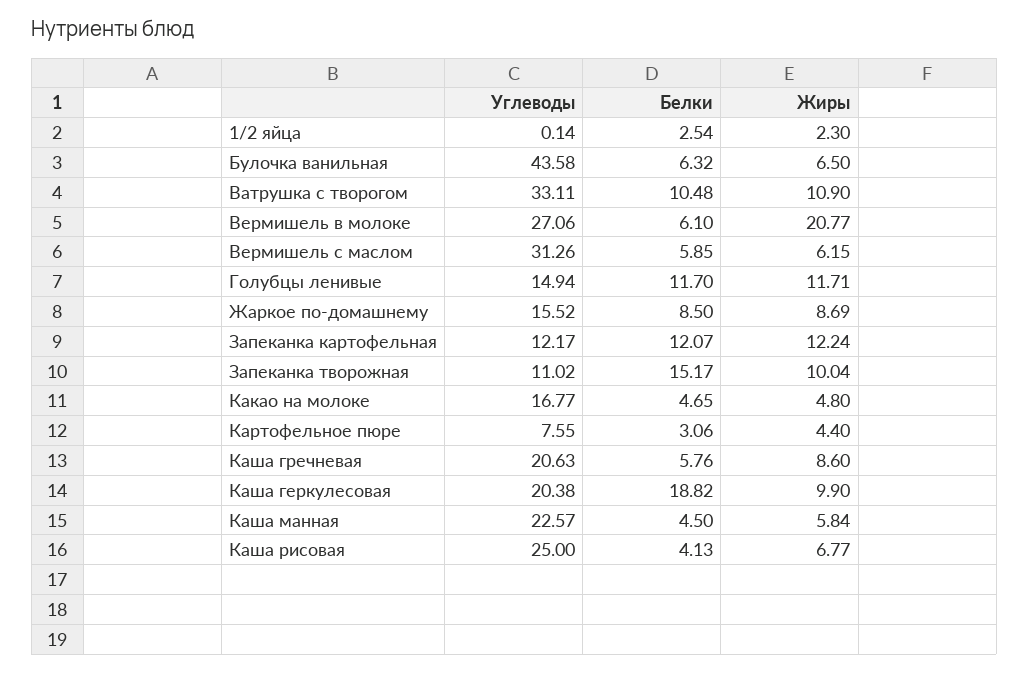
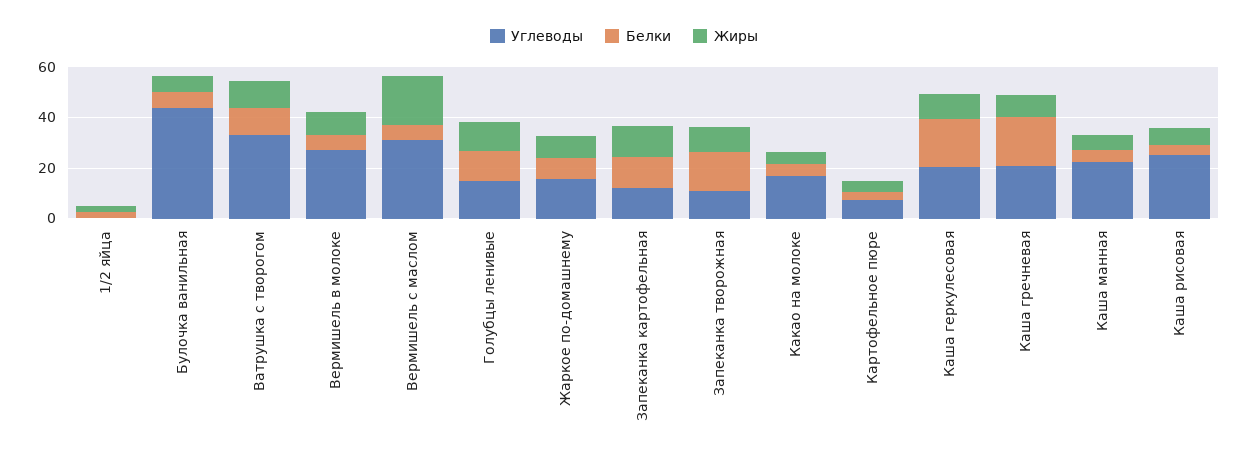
  {
    "Углеводы": {
      "1/2 яйца": 0.14,
      "Булочка ванильная": 43.58,
      "Ватрушка с творогом": 33.11,
      "Вермишель в молоке": 27.06,
      "Вермишель с маслом": 31.26,
      "Голубцы ленивые": 14.94,
      "Жаркое по-домашнему": 15.52,
      "Запеканка картофельная": 12.17,
      "Запеканка творожная": 11.02,
      "Какао на молоке": 16.77,
      "Картофельное пюре": 7.55,
      "Каша гречневая": 20.63,
      "Каша геркулесовая": 20.38,
      "Каша манная": 22.57,
      "Каша рисовая": 25
    },
    "Белки": {
      "1/2 яйца": 2.54,
      "Булочка ванильная": 6.32,
      "Ватрушка с творогом": 10.48,
      "Вермишель в молоке": 6.1,
      "Вермишель с маслом": 5.85,
      "Голубцы ленивые": 11.7,
      "Жаркое по-домашнему": 8.5,
      "Запеканка картофельная": 12.07,
      "Запеканка творожная": 15.17,
      "Какао на молоке": 4.65,
      "Картофельное пюре": 3.06,
-     "Каша гречневая": 5.76,
+     "Каша гречневая": 20,
      "Каша геркулесовая": 18.82,
      "Каша манная": 4.5,
      "Каша рисовая": 4.13
    },
    "Жиры": {
      "1/2 яйца": 2.3,
      "Булочка ванильная": 6.5,
      "Ватрушка с творогом": 10.9,
-     "Вермишель в молоке": 20.77,
+     "Вермишель в молоке": 10,
-     "Вермишель с маслом": 6.15,
+     "Вермишель с маслом": 20,
      "Голубцы ленивые": 11.71,
      "Жаркое по-домашнему": 8.69,
      "Запеканка картофельная": 12.24,
      "Запеканка творожная": 10.04,
      "Какао на молоке": 4.8,
      "Картофельное пюре": 4.4,
      "Каша гречневая": 8.6,
      "Каша геркулесовая": 9.9,
      "Каша манная": 5.84,
      "Каша рисовая": 6.77
    }
  }

